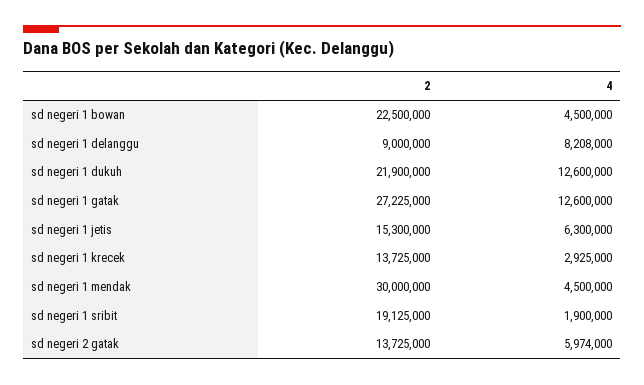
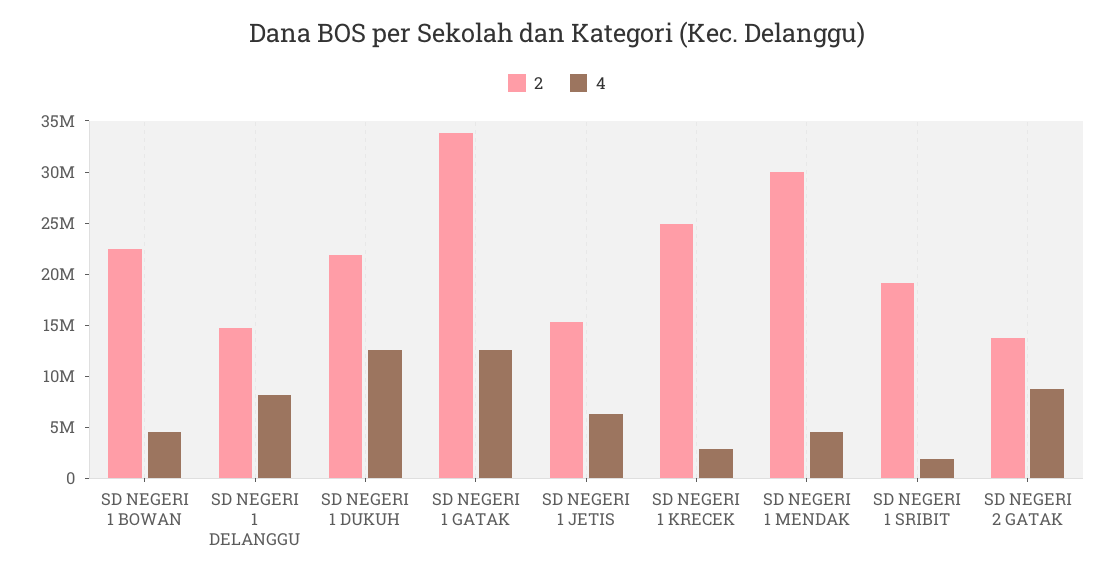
  {
    "2": {
      "sd negeri 1 bowan": 22500000,
-     "sd negeri 1 delanggu": 9000000,
+     "sd negeri 1 delanggu": 15000000,
      "sd negeri 1 dukuh": 21900000,
-     "sd negeri 1 gatak": 27225000,
+     "sd negeri 1 gatak": 34000000,
      "sd negeri 1 jetis": 15300000,
-     "sd negeri 1 krecek": 13725000,
+     "sd negeri 1 krecek": 25000000,
      "sd negeri 1 mendak": 30000000,
      "sd negeri 1 sribit": 19125000,
      "sd negeri 2 gatak": 13725000
    },
    "4": {
      "sd negeri 1 bowan": 4500000,
      "sd negeri 1 delanggu": 8208000,
      "sd negeri 1 dukuh": 12600000,
      "sd negeri 1 gatak": 12600000,
      "sd negeri 1 jetis": 6300000,
      "sd negeri 1 krecek": 2925000,
      "sd negeri 1 mendak": 4500000,
      "sd negeri 1 sribit": 1900000,
-     "sd negeri 2 gatak": 5974000
+     "sd negeri 2 gatak": 9000000
    }
  }

